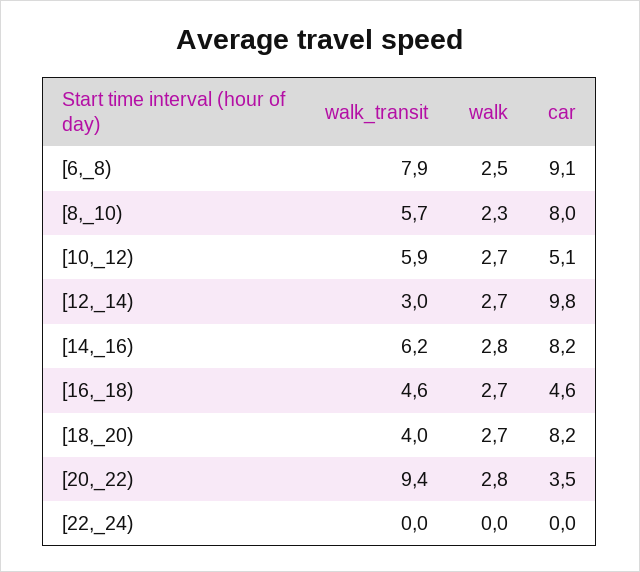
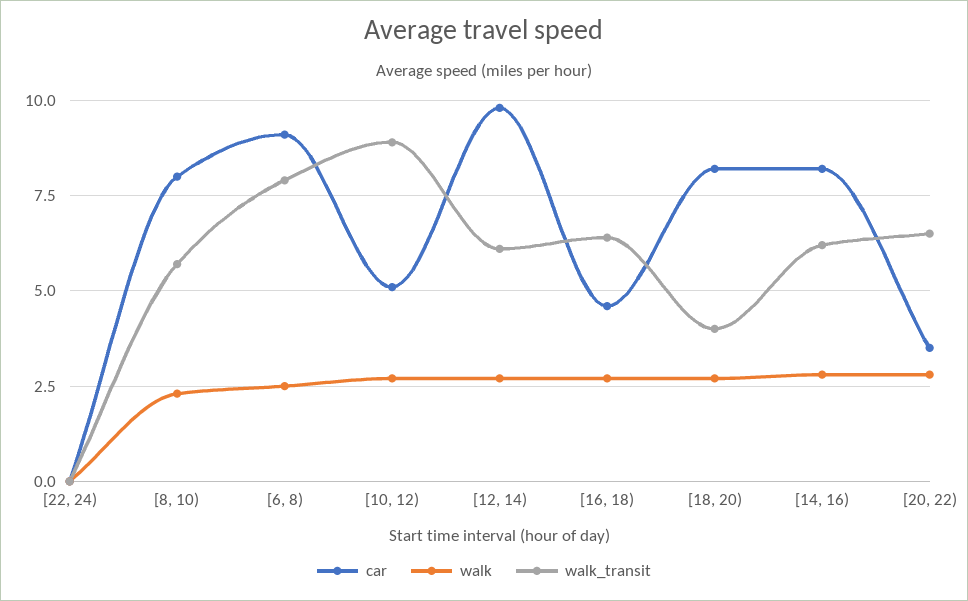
  {
    "walk_transit": {
      "[6,_8)": 7.9,
      "[8,_10)": 5.7,
-     "[10,_12)": 5.9,
+     "[10,_12)": 9,
-     "[12,_14)": 3,
+     "[12,_14)": 6,
      "[14,_16)": 6.2,
-     "[16,_18)": 4.6,
+     "[16,_18)": 6.5,
      "[18,_20)": 4,
-     "[20,_22)": 9.4,
+     "[20,_22)": 6.5,
      "[22,_24)": 0
    },
    "walk": {
      "[6,_8)": 2.5,
      "[8,_10)": 2.3,
      "[10,_12)": 2.7,
      "[12,_14)": 2.7,
      "[14,_16)": 2.8,
      "[16,_18)": 2.7,
      "[18,_20)": 2.7,
      "[20,_22)": 2.8,
      "[22,_24)": 0
    },
    "car": {
      "[6,_8)": 9.1,
      "[8,_10)": 8,
      "[10,_12)": 5.1,
      "[12,_14)": 9.8,
      "[14,_16)": 8.2,
      "[16,_18)": 4.6,
      "[18,_20)": 8.2,
      "[20,_22)": 3.5,
      "[22,_24)": 0
    }
  }

